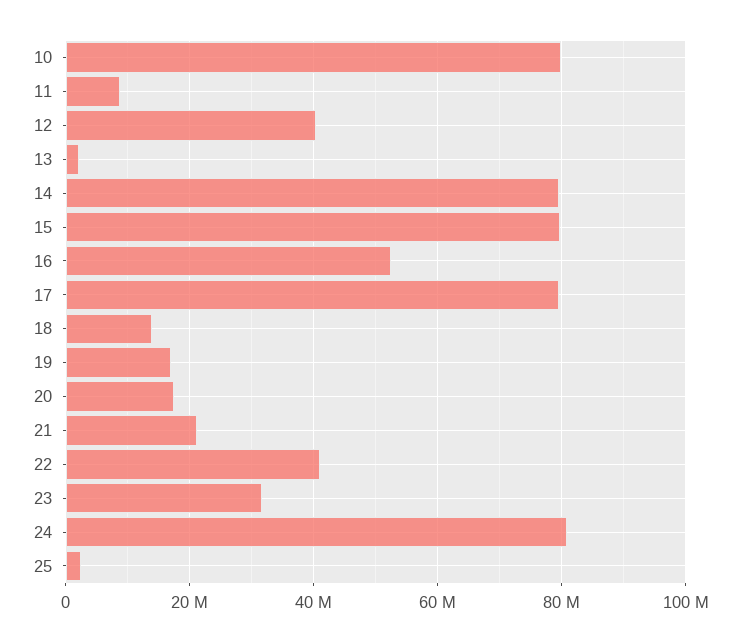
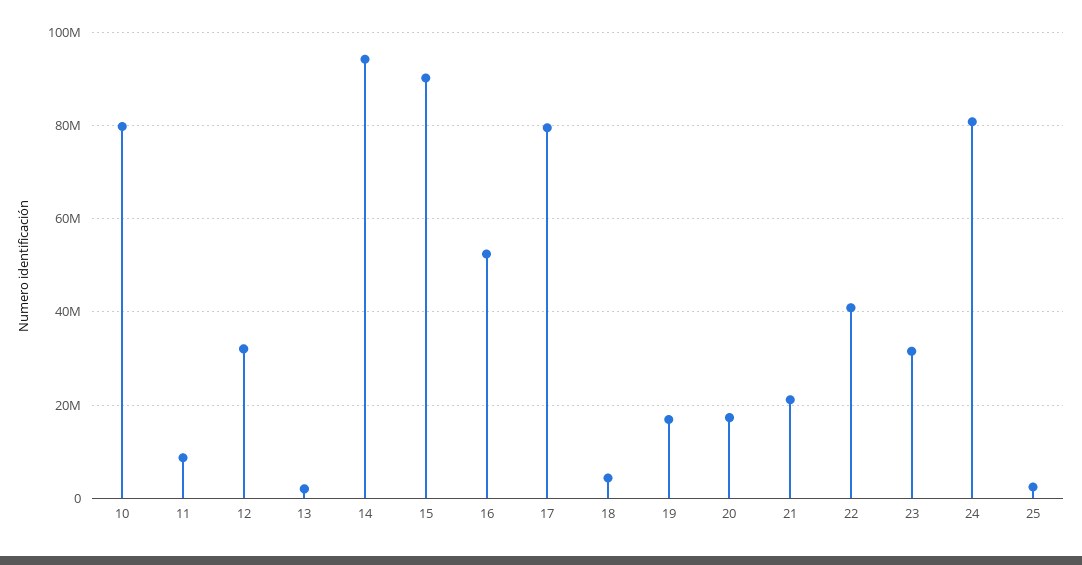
  {
    "10": 80000000,
    "11": 8000000,
-   "12": 40000000,
+   "12": 32000000,
    "13": 2000000,
-   "14": 80000000,
+   "14": 94000000,
-   "15": 80000000,
+   "15": 90000000,
    "16": 52000000,
    "17": 80000000,
-   "18": 14000000,
+   "18": 4000000,
    "19": 16000000,
    "20": 18000000,
    "21": 22000000,
    "22": 40000000,
    "23": 32000000,
    "24": 80000000,
    "25": 2000000
  }

